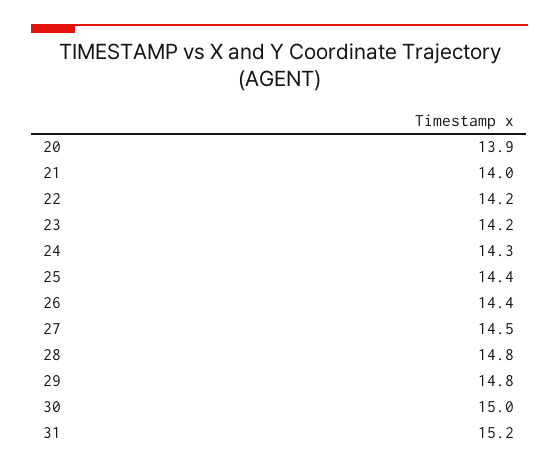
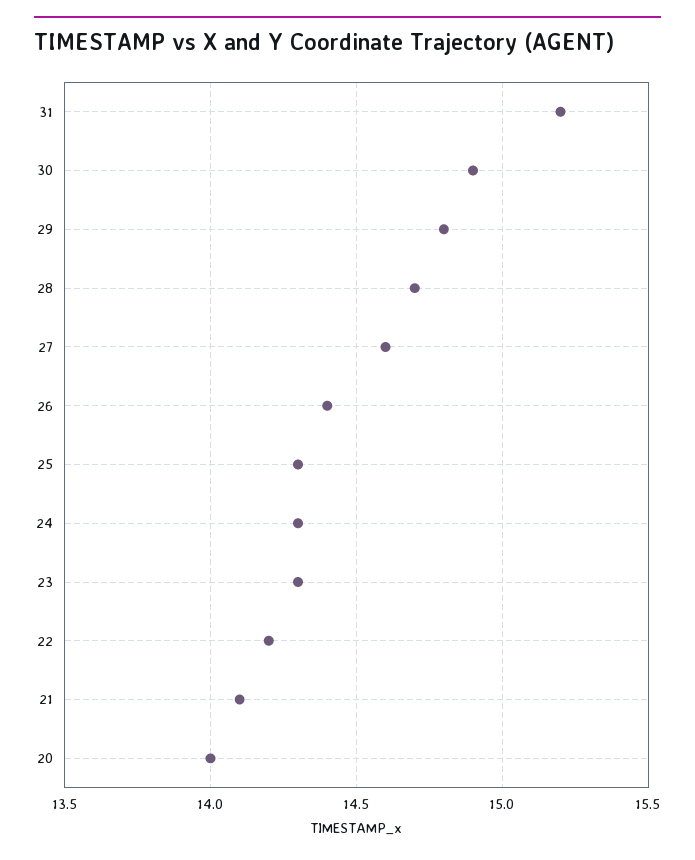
  {
-   "20": 13.9,
+   "20": 14,
-   "21": 14,
+   "21": 14.1,
    "22": 14.2,
-   "23": 14.2,
+   "23": 14.3,
    "24": 14.3,
-   "25": 14.4,
+   "25": 14.3,
    "26": 14.4,
-   "27": 14.5,
+   "27": 14.6,
-   "28": 14.8,
+   "28": 14.7,
    "29": 14.8,
-   "30": 15,
+   "30": 14.9,
    "31": 15.2
  }

